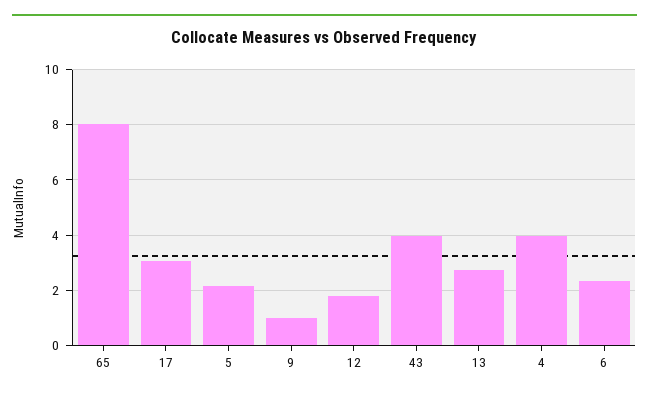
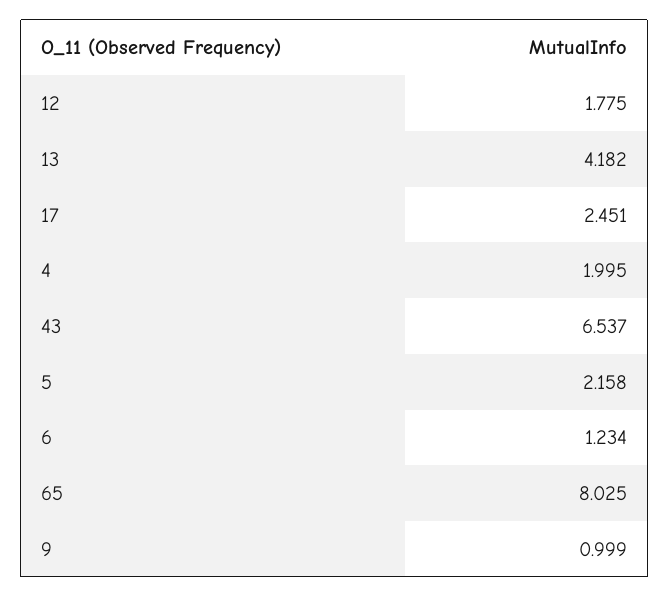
  {
    "65": 8.025,
-   "17": 3,
+   "17": 2.451,
    "5": 2.158,
    "9": 0.999,
    "12": 1.775,
-   "43": 4,
+   "43": 6.537,
-   "13": 2.75,
+   "13": 4.182,
-   "4": 4,
+   "4": 1.995,
-   "6": 2.25
+   "6": 1.234
  }

